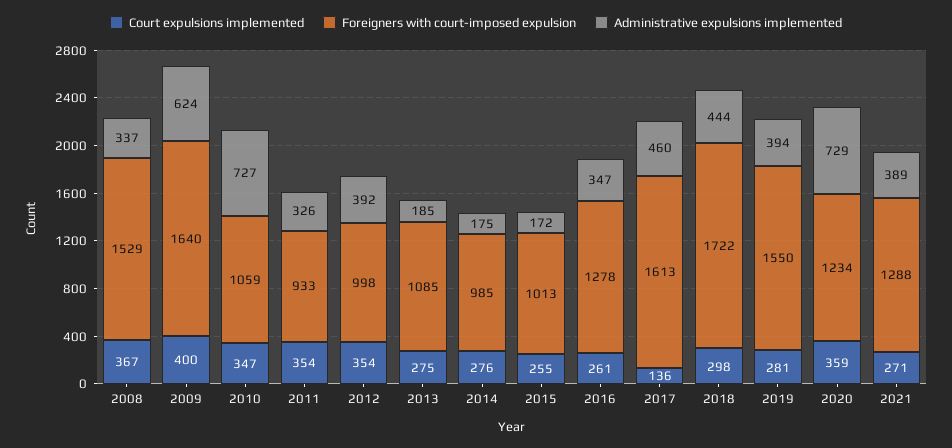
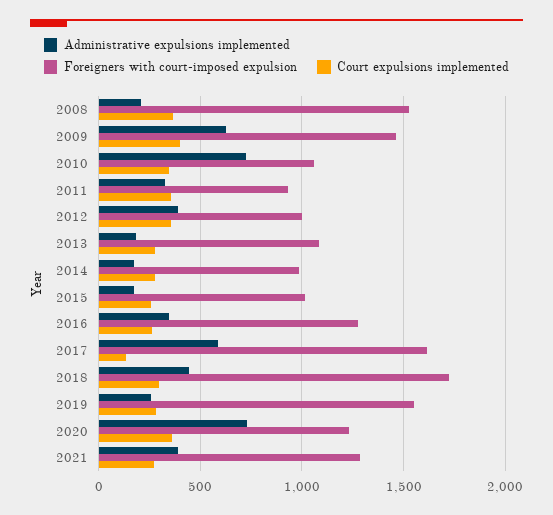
  {
    "Court expulsions implemented": {
      "2008": 367,
      "2009": 400,
      "2010": 347,
      "2011": 354,
      "2012": 354,
      "2013": 275,
      "2014": 276,
      "2015": 255,
      "2016": 261,
      "2017": 136,
      "2018": 298,
      "2019": 281,
      "2020": 359,
      "2021": 271
    },
    "Foreigners with court-imposed expulsion": {
      "2008": 1529,
-     "2009": 1640,
+     "2009": 1450,
      "2010": 1059,
      "2011": 933,
      "2012": 998,
      "2013": 1085,
      "2014": 985,
      "2015": 1013,
      "2016": 1278,
      "2017": 1613,
      "2018": 1722,
      "2019": 1550,
      "2020": 1234,
      "2021": 1288
    },
    "Administrative expulsions implemented": {
-     "2008": 337,
+     "2008": 200,
      "2009": 624,
      "2010": 727,
      "2011": 326,
      "2012": 392,
      "2013": 185,
      "2014": 175,
      "2015": 172,
      "2016": 347,
-     "2017": 460,
+     "2017": 600,
      "2018": 444,
-     "2019": 394,
+     "2019": 250,
      "2020": 729,
      "2021": 389
    }
  }

